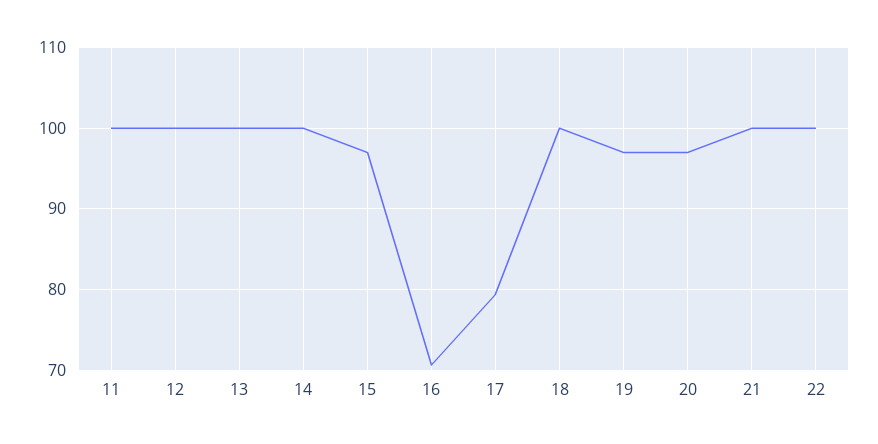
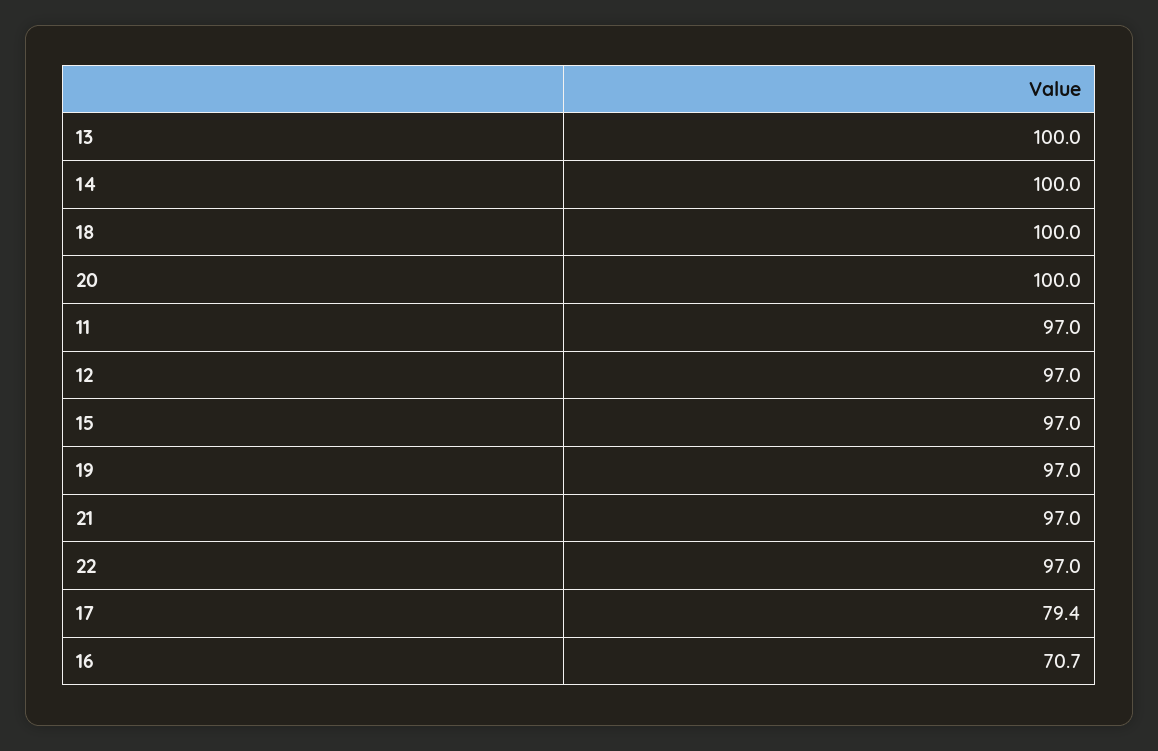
  {
-   "11": 100,
+   "11": 97,
-   "12": 100,
+   "12": 97,
    "13": 100,
    "14": 100,
    "15": 97,
    "16": 70.7,
    "17": 79.4,
    "18": 100,
    "19": 97,
-   "20": 97,
+   "20": 100,
-   "21": 100,
+   "21": 97,
-   "22": 100
+   "22": 97
  }

